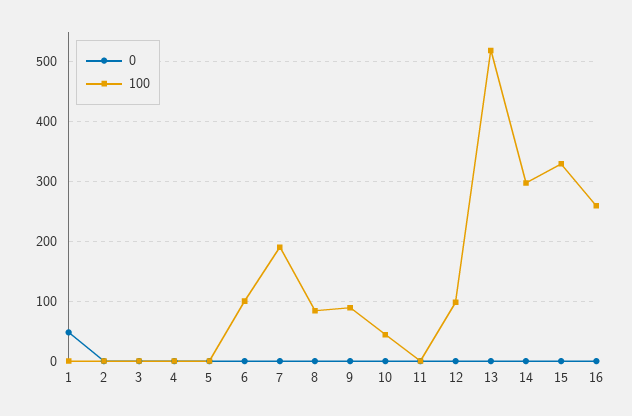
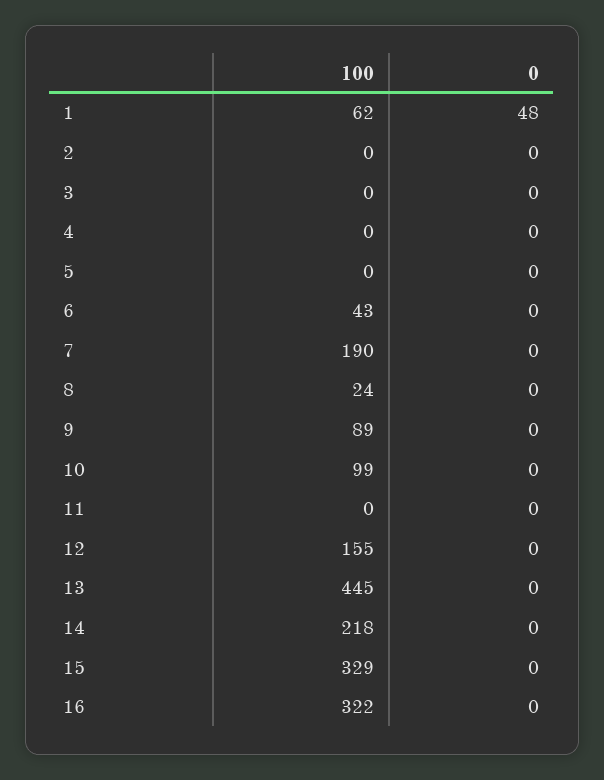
  {
    "0": {
      "1": 48,
      "2": 0,
      "3": 0,
      "4": 0,
      "5": 0,
      "6": 0,
      "7": 0,
      "8": 0,
      "9": 0,
      "10": 0,
      "11": 0,
      "12": 0,
      "13": 0,
      "14": 0,
      "15": 0,
      "16": 0
    },
    "100": {
-     "1": 0,
+     "1": 62,
      "2": 0,
      "3": 0,
      "4": 0,
      "5": 0,
-     "6": 100,
+     "6": 43,
      "7": 190,
-     "8": 80,
+     "8": 24,
      "9": 89,
-     "10": 40,
+     "10": 99,
      "11": 0,
-     "12": 100,
+     "12": 155,
-     "13": 520,
+     "13": 445,
-     "14": 300,
+     "14": 218,
      "15": 329,
-     "16": 260
+     "16": 322
    }
  }

